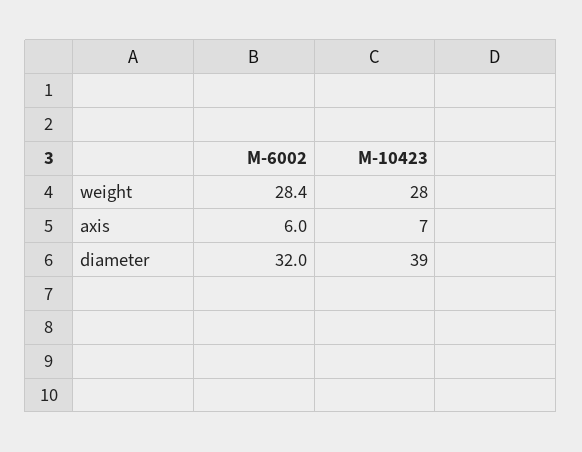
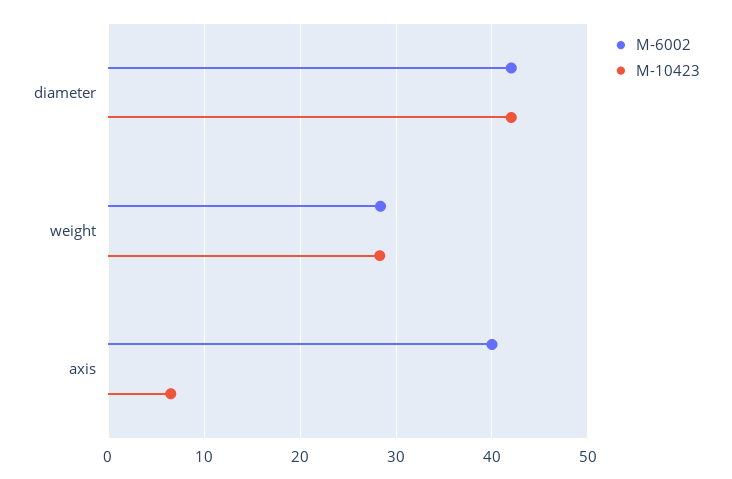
  {
    "M-6002": {
      "weight": 28.4,
-     "axis": 6,
+     "axis": 40,
-     "diameter": 32
+     "diameter": 42
    },
    "M-10423": {
      "weight": 28,
      "axis": 7,
-     "diameter": 39
+     "diameter": 42
    }
  }

